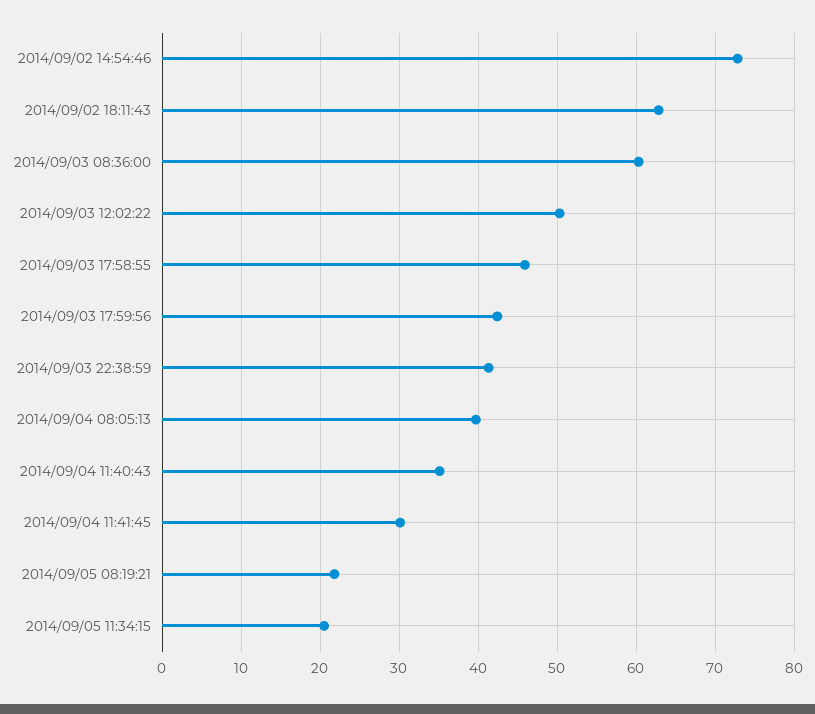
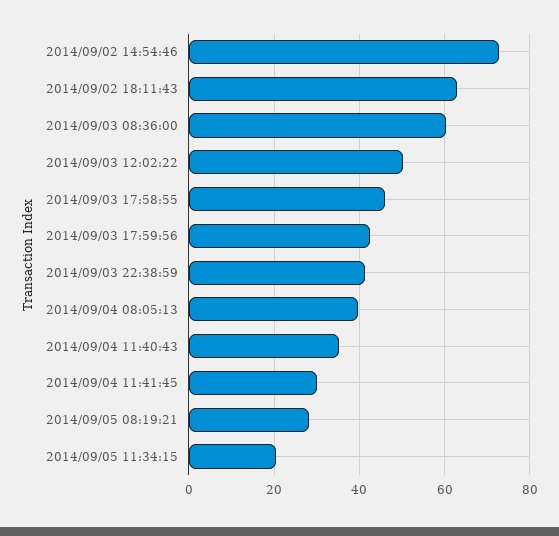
  {
    "2014/09/02 14:54:46": 73,
    "2014/09/02 18:11:43": 63,
    "2014/09/03 08:36:00": 60,
    "2014/09/03 12:02:22": 50,
    "2014/09/03 17:58:55": 46,
    "2014/09/03 17:59:56": 42,
    "2014/09/03 22:38:59": 41,
    "2014/09/04 08:05:13": 40,
    "2014/09/04 11:40:43": 35,
    "2014/09/04 11:41:45": 30,
-   "2014/09/05 08:19:21": 22,
+   "2014/09/05 08:19:21": 28,
    "2014/09/05 11:34:15": 20
  }

